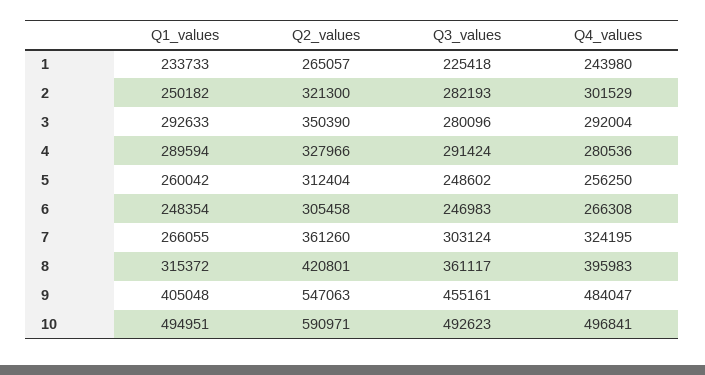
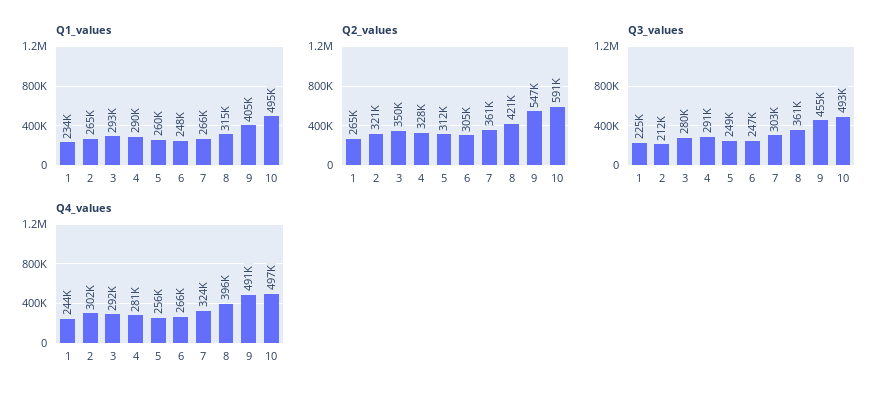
  {
    "Q1_values": {
      "1": 233733,
-     "2": 250182,
+     "2": 265000,
      "3": 292633,
      "4": 289594,
      "5": 260042,
      "6": 248354,
      "7": 266055,
      "8": 315372,
      "9": 405048,
      "10": 494951
    },
    "Q2_values": {
      "1": 265057,
      "2": 321300,
      "3": 350390,
      "4": 327966,
      "5": 312404,
      "6": 305458,
      "7": 361260,
      "8": 420801,
      "9": 547063,
      "10": 590971
    },
    "Q3_values": {
      "1": 225418,
-     "2": 282193,
+     "2": 212000,
      "3": 280096,
      "4": 291424,
      "5": 248602,
      "6": 246983,
      "7": 303124,
      "8": 361117,
      "9": 455161,
      "10": 492623
    },
    "Q4_values": {
      "1": 243980,
      "2": 301529,
      "3": 292004,
      "4": 280536,
      "5": 256250,
      "6": 266308,
      "7": 324195,
      "8": 395983,
-     "9": 484047,
+     "9": 491000,
      "10": 496841
    }
  }

